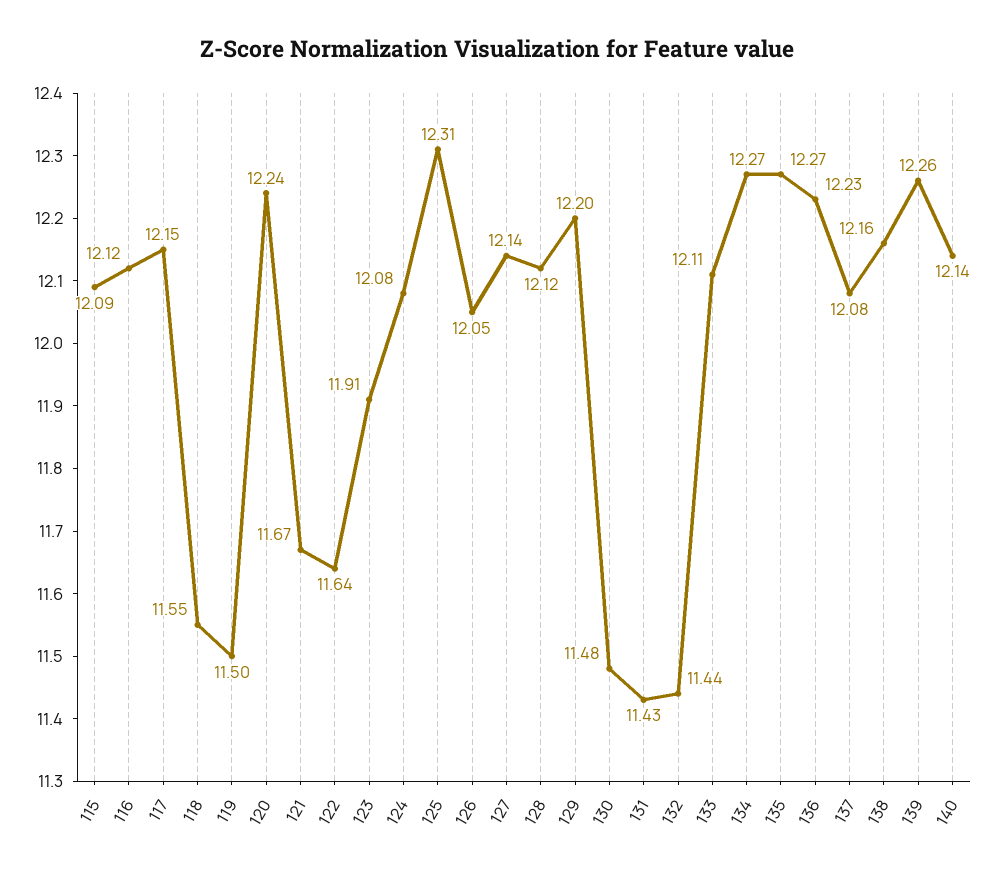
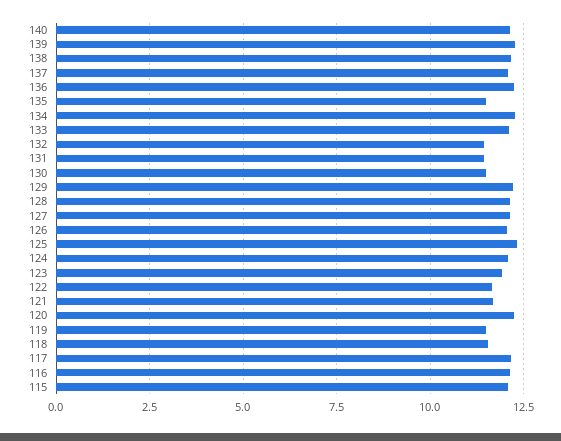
  {
    "115": 12.09,
    "116": 12.12,
    "117": 12.15,
    "118": 11.55,
    "119": 11.5,
    "120": 12.24,
    "121": 11.67,
    "122": 11.64,
    "123": 11.91,
    "124": 12.08,
    "125": 12.31,
    "126": 12.05,
    "127": 12.14,
    "128": 12.12,
    "129": 12.2,
    "130": 11.48,
    "131": 11.43,
    "132": 11.44,
    "133": 12.11,
    "134": 12.27,
-   "135": 12.27,
+   "135": 11.5,
    "136": 12.23,
    "137": 12.08,
    "138": 12.16,
    "139": 12.26,
    "140": 12.14
  }

